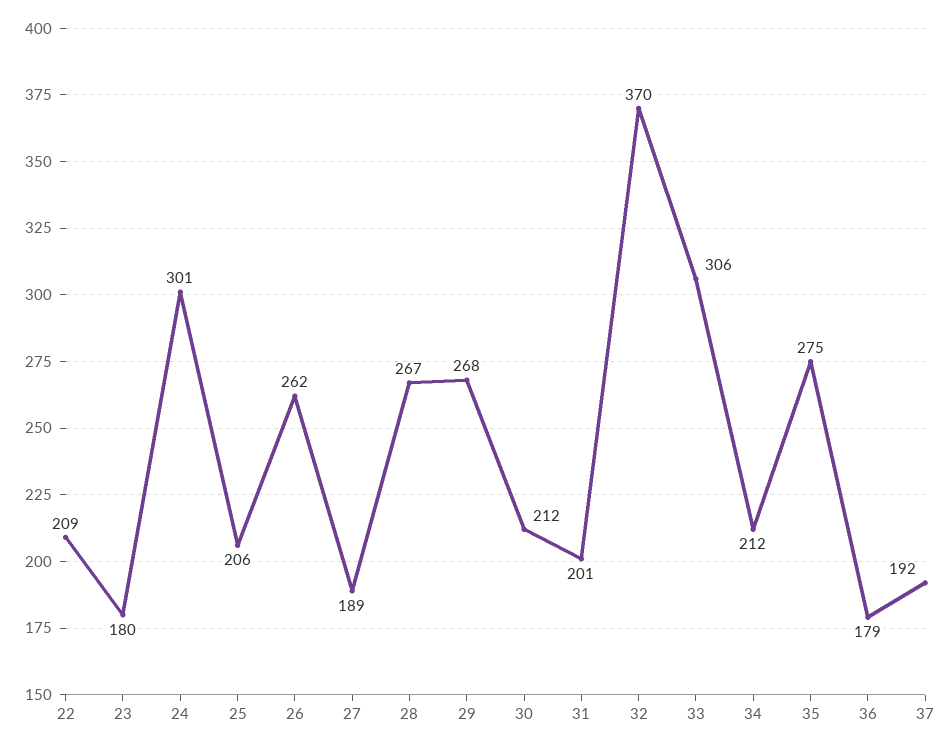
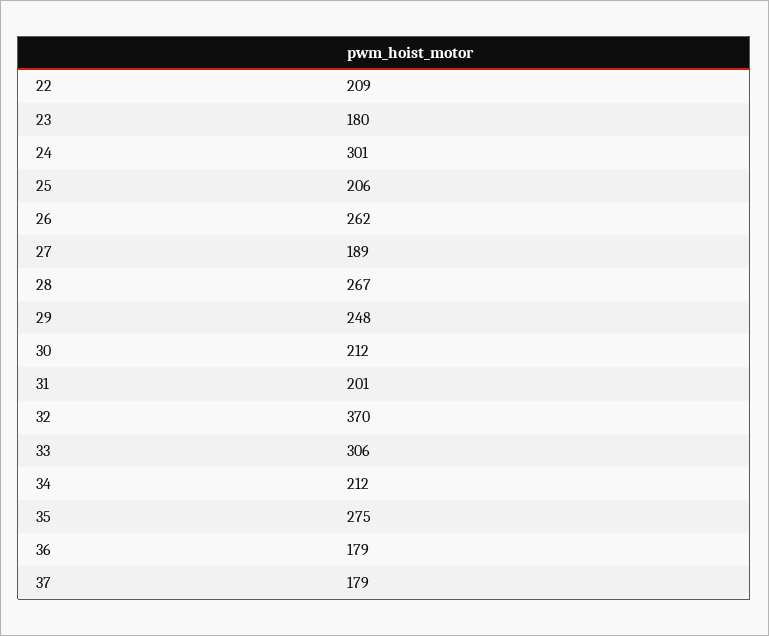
  {
    "22": 209,
    "23": 180,
    "24": 301,
    "25": 206,
    "26": 262,
    "27": 189,
    "28": 267,
-   "29": 268,
+   "29": 248,
    "30": 212,
    "31": 201,
    "32": 370,
    "33": 306,
    "34": 212,
    "35": 275,
    "36": 179,
-   "37": 192
+   "37": 179
  }

